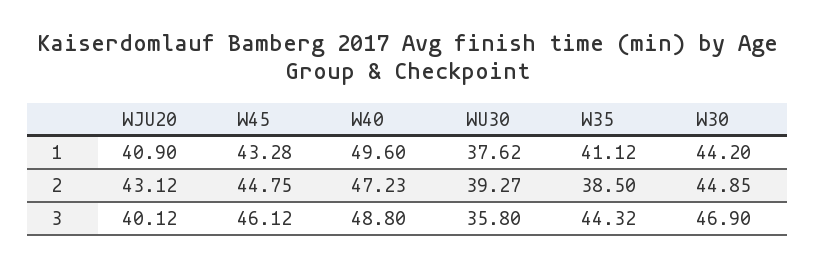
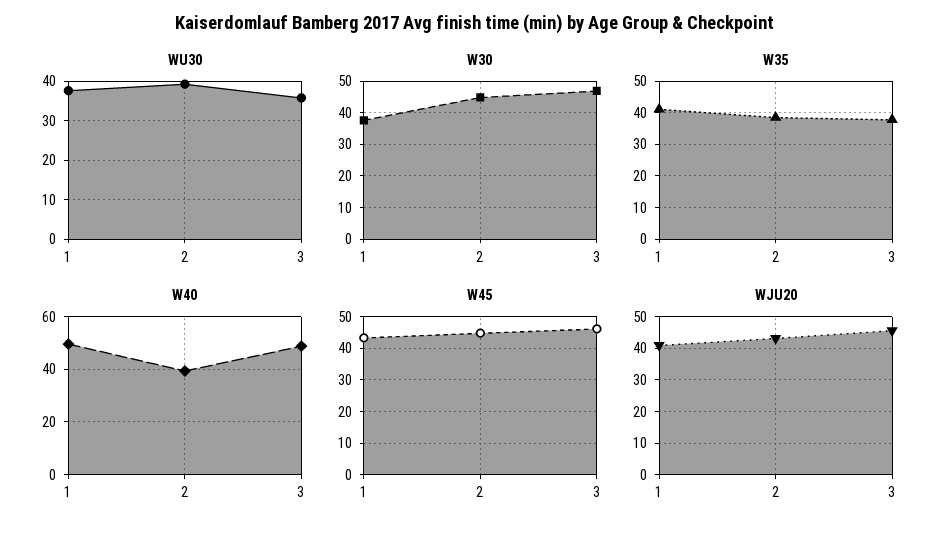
  {
    "WJU20": {
      "1": 40.9,
      "2": 43.12,
-     "3": 40.12
+     "3": 46
    },
    "W45": {
      "1": 43.28,
      "2": 44.75,
      "3": 46.12
    },
    "W40": {
      "1": 49.6,
-     "2": 47.23,
+     "2": 40,
      "3": 48.8
    },
    "WU30": {
      "1": 37.62,
      "2": 39.27,
      "3": 35.8
    },
    "W35": {
      "1": 41.12,
      "2": 38.5,
-     "3": 44.32
+     "3": 38
    },
    "W30": {
-     "1": 44.2,
+     "1": 38,
      "2": 44.85,
      "3": 46.9
    }
  }

